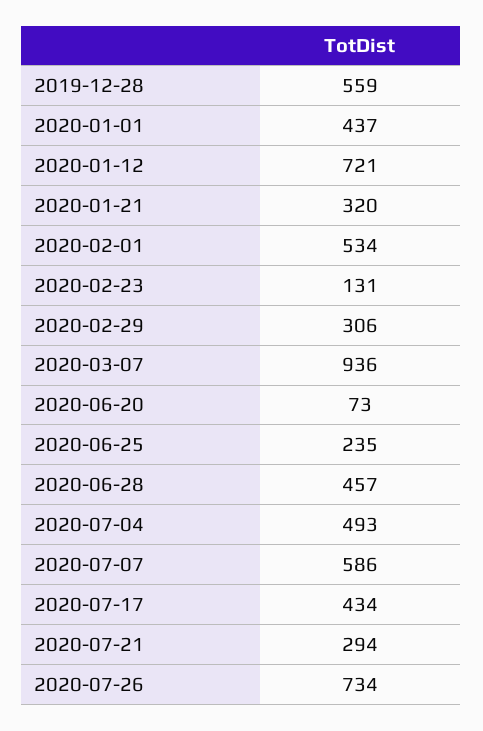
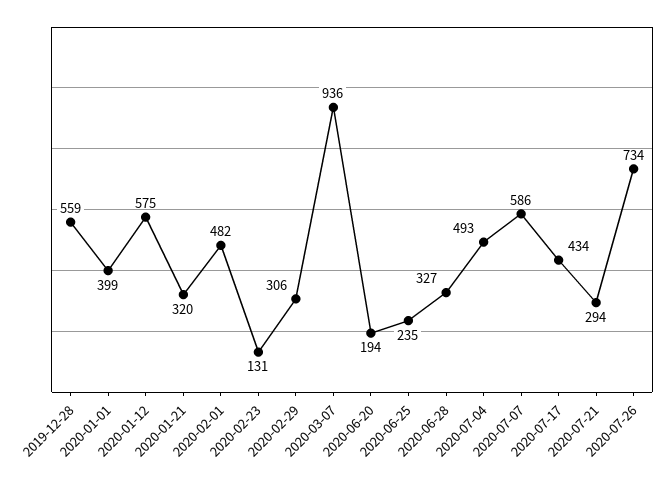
  {
    "2019-12-28": 559,
-   "2020-01-01": 437,
+   "2020-01-01": 399,
-   "2020-01-12": 721,
+   "2020-01-12": 575,
    "2020-01-21": 320,
-   "2020-02-01": 534,
+   "2020-02-01": 482,
    "2020-02-23": 131,
    "2020-02-29": 306,
    "2020-03-07": 936,
-   "2020-06-20": 73,
+   "2020-06-20": 194,
    "2020-06-25": 235,
-   "2020-06-28": 457,
+   "2020-06-28": 327,
    "2020-07-04": 493,
    "2020-07-07": 586,
    "2020-07-17": 434,
    "2020-07-21": 294,
    "2020-07-26": 734
  }

